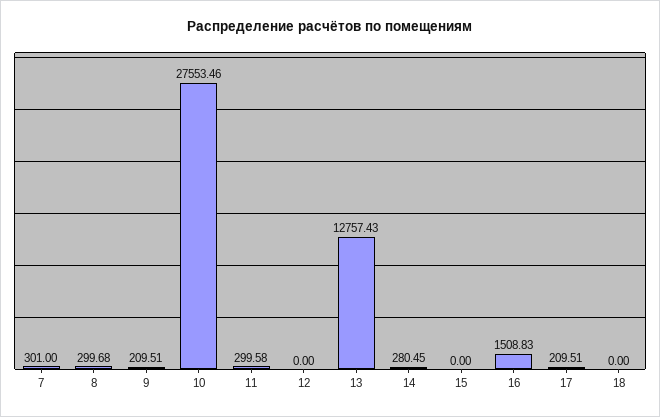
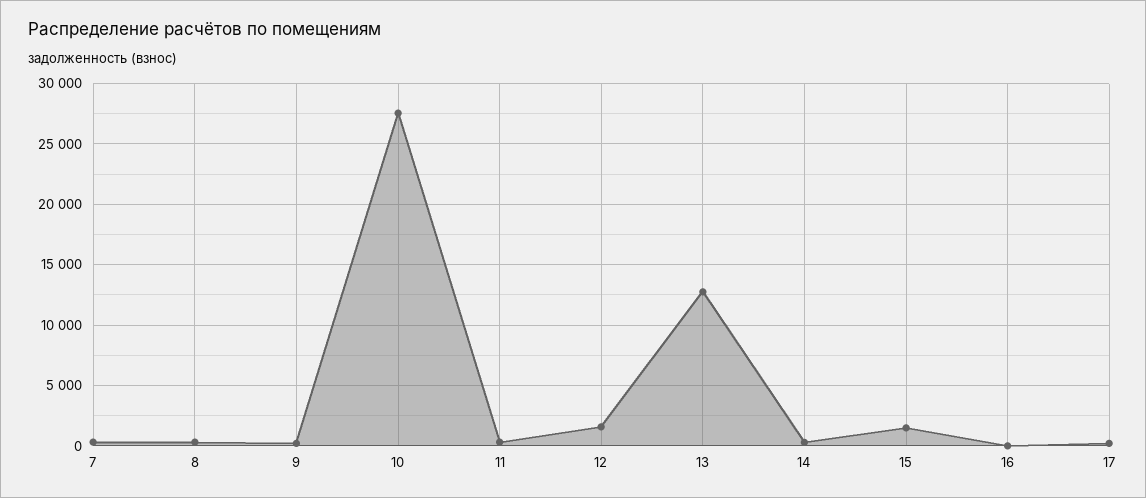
  {
    "7": 301,
    "8": 299.68,
    "9": 209.51,
    "10": 27553.46,
    "11": 299.58,
-   "12": 0,
+   "12": 1500,
    "13": 12757.43,
    "14": 280.45,
-   "15": 0,
+   "15": 1500,
-   "16": 1508.83,
+   "16": 0,
-   "17": 209.51,
+   "17": 209.51
-   "18": 0
  }

